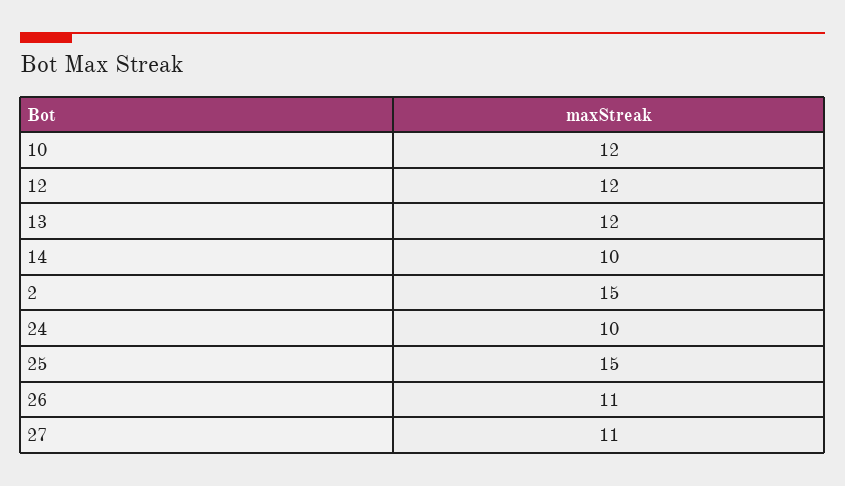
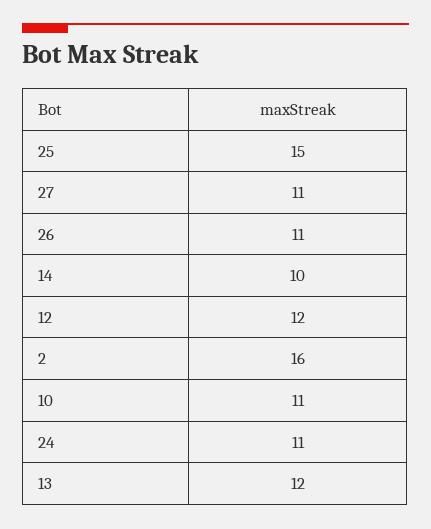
  {
-   "10": 12,
+   "10": 11,
    "12": 12,
    "13": 12,
    "14": 10,
-   "2": 15,
+   "2": 16,
-   "24": 10,
+   "24": 11,
    "25": 15,
    "26": 11,
    "27": 11
  }

